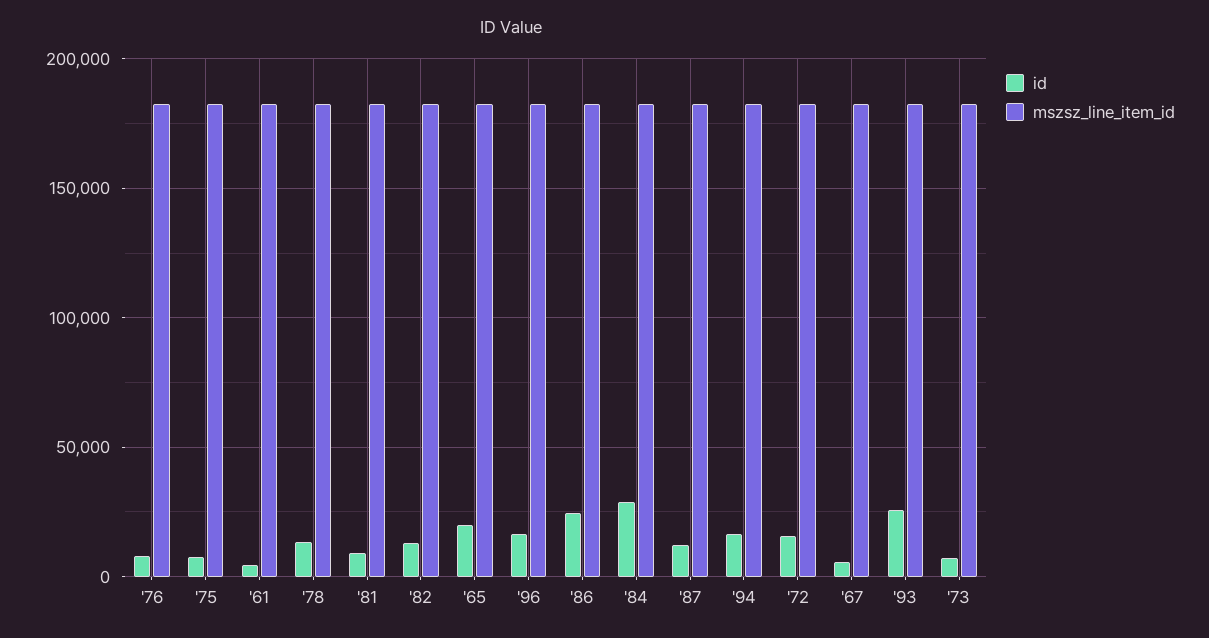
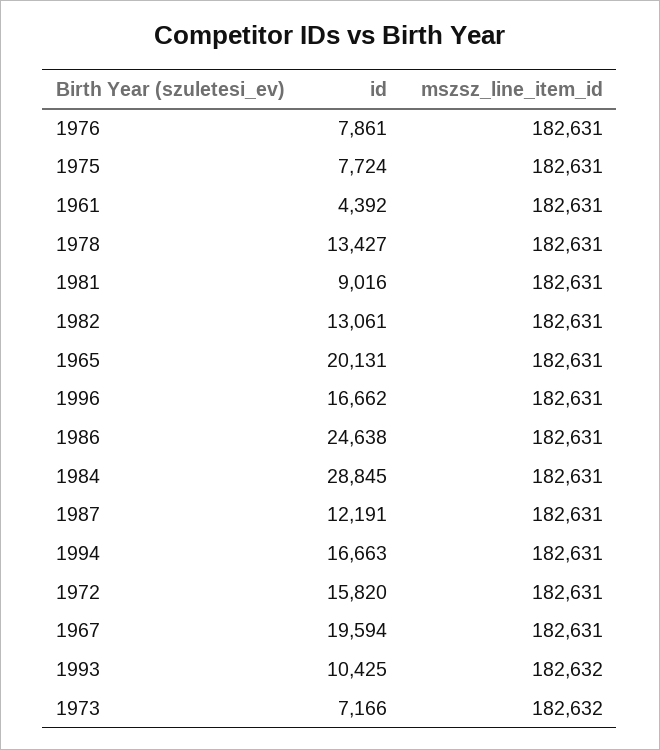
  {
    "id": {
      "'76": 7861,
      "'75": 7724,
      "'61": 4392,
      "'78": 13427,
      "'81": 9016,
      "'82": 13061,
      "'65": 20131,
      "'96": 16662,
      "'86": 24638,
      "'84": 28845,
      "'87": 12191,
      "'94": 16663,
      "'72": 15820,
-     "'67": 5000,
+     "'67": 19594,
-     "'93": 25000,
+     "'93": 10425,
      "'73": 7166
    },
    "mszsz_line_item_id": {
      "'76": 182631,
      "'75": 182631,
      "'61": 182631,
      "'78": 182631,
      "'81": 182631,
      "'82": 182631,
      "'65": 182631,
      "'96": 182631,
      "'86": 182631,
      "'84": 182631,
      "'87": 182631,
      "'94": 182631,
      "'72": 182631,
      "'67": 182631,
      "'93": 182632,
      "'73": 182632
    }
  }

